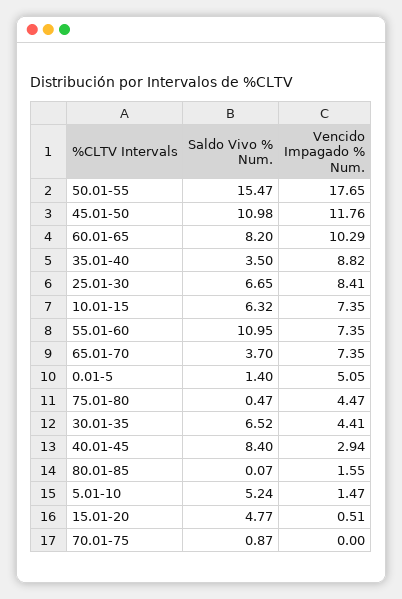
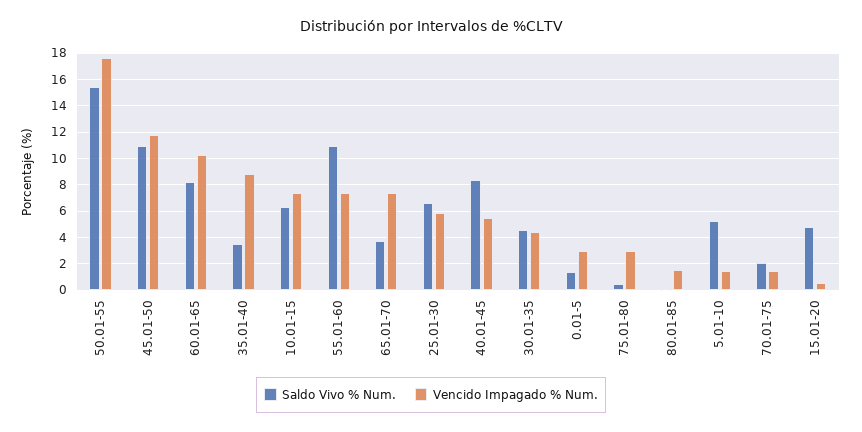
  {
    "Saldo Vivo % Num.": {
      "50.01-55": 15.47,
      "45.01-50": 10.98,
      "60.01-65": 8.2,
      "35.01-40": 3.5,
      "25.01-30": 6.65,
      "10.01-15": 6.32,
      "55.01-60": 10.95,
      "65.01-70": 3.7,
      "0.01-5": 1.4,
      "75.01-80": 0.47,
-     "30.01-35": 6.52,
+     "30.01-35": 4.5,
      "40.01-45": 8.4,
      "80.01-85": 0.07,
      "5.01-10": 5.24,
      "15.01-20": 4.77,
-     "70.01-75": 0.87
+     "70.01-75": 2
    },
    "Vencido Impagado % Num.": {
      "50.01-55": 17.65,
      "45.01-50": 11.76,
      "60.01-65": 10.29,
      "35.01-40": 8.82,
-     "25.01-30": 8.41,
+     "25.01-30": 6,
      "10.01-15": 7.35,
      "55.01-60": 7.35,
      "65.01-70": 7.35,
-     "0.01-5": 5.05,
+     "0.01-5": 3,
-     "75.01-80": 4.47,
+     "75.01-80": 3,
      "30.01-35": 4.41,
-     "40.01-45": 2.94,
+     "40.01-45": 5.5,
      "80.01-85": 1.55,
      "5.01-10": 1.47,
      "15.01-20": 0.51,
-     "70.01-75": 0
+     "70.01-75": 1.5
    }
  }

